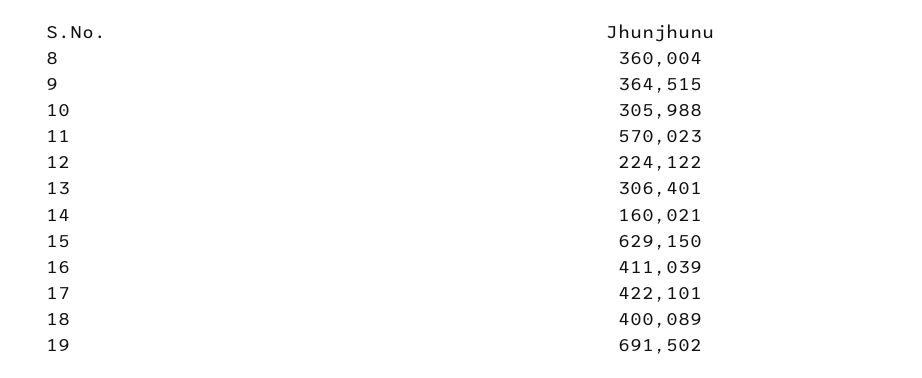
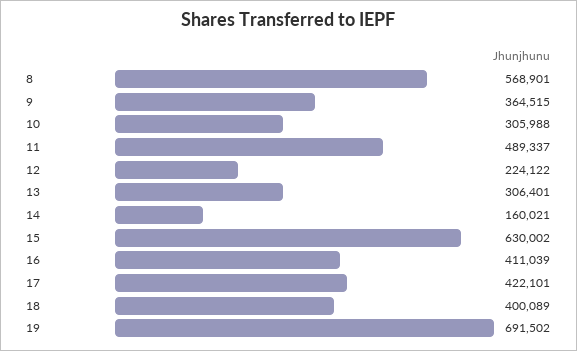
  {
-   "8": 360004,
+   "8": 568901,
    "9": 364515,
    "10": 305988,
-   "11": 570023,
+   "11": 489337,
    "12": 224122,
    "13": 306401,
    "14": 160021,
-   "15": 629150,
+   "15": 630002,
    "16": 411039,
    "17": 422101,
    "18": 400089,
    "19": 691502
  }

